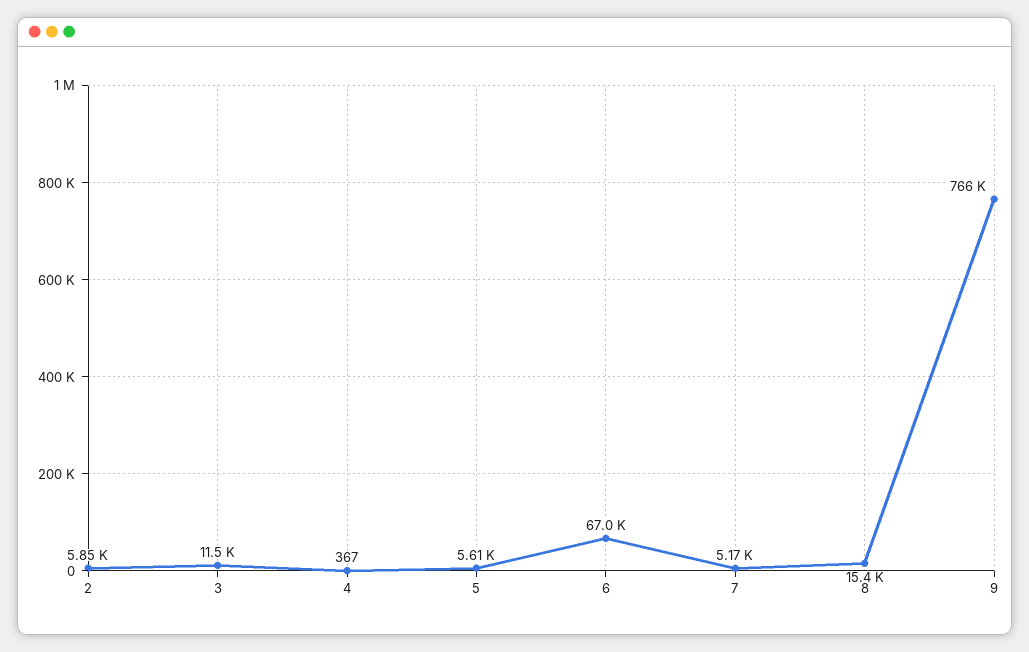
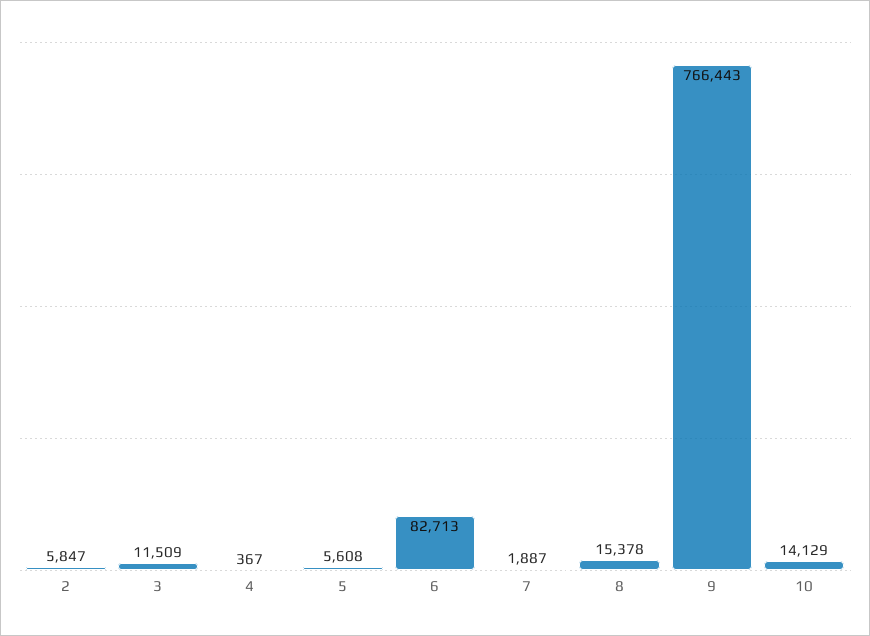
  {
    "2": 5847,
    "3": 11509,
    "4": 367,
    "5": 5608,
-   "6": 67000,
+   "6": 82713,
-   "7": 5170,
+   "7": 1887,
    "8": 15378,
-   "9": 766443
+   "9": 766443,
+   "10": 14129
  }

